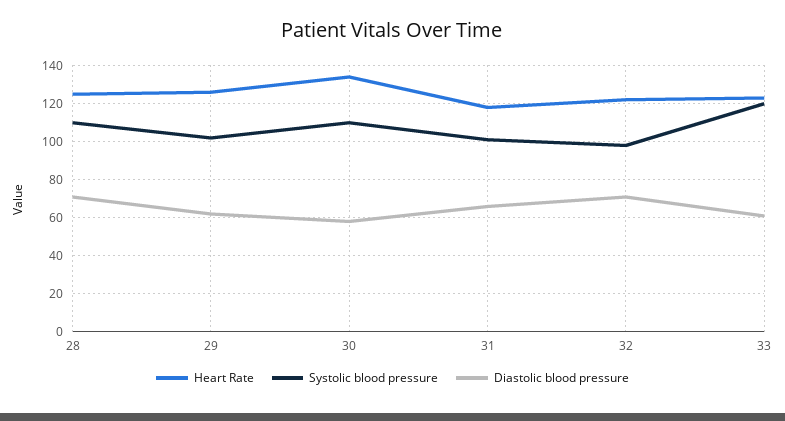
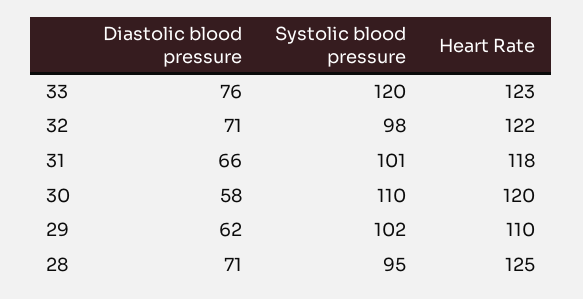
  {
    "Heart Rate": {
      "28": 125,
-     "29": 125,
+     "29": 110,
-     "30": 135,
+     "30": 120,
      "31": 118,
      "32": 122,
      "33": 123
    },
    "Systolic blood pressure": {
-     "28": 110,
+     "28": 95,
      "29": 102,
      "30": 110,
      "31": 101,
      "32": 98,
      "33": 120
    },
    "Diastolic blood pressure": {
      "28": 71,
      "29": 62,
      "30": 58,
      "31": 66,
      "32": 71,
-     "33": 60
+     "33": 76
    }
  }

